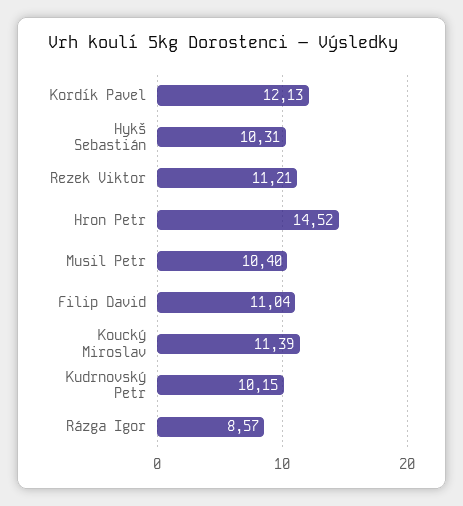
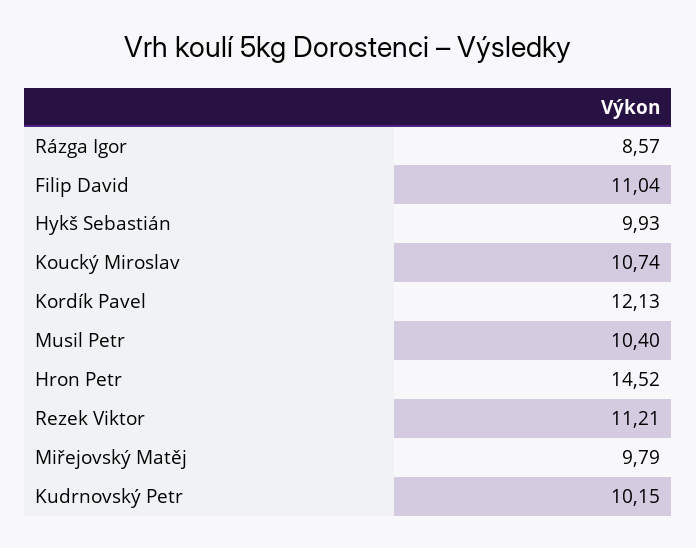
  {
    "Kordík Pavel": 12.13,
-   "Hykš Sebastián": 10.31,
+   "Hykš Sebastián": 9.93,
    "Rezek Viktor": 11.21,
    "Hron Petr": 14.52,
    "Musil Petr": 10.4,
    "Filip David": 11.04,
-   "Koucký Miroslav": 11.39,
+   "Koucký Miroslav": 10.74,
    "Kudrnovský Petr": 10.15,
-   "Rázga Igor": 8.57
+   "Rázga Igor": 8.57,
+   "Miřejovský Matěj": 9.79
  }

